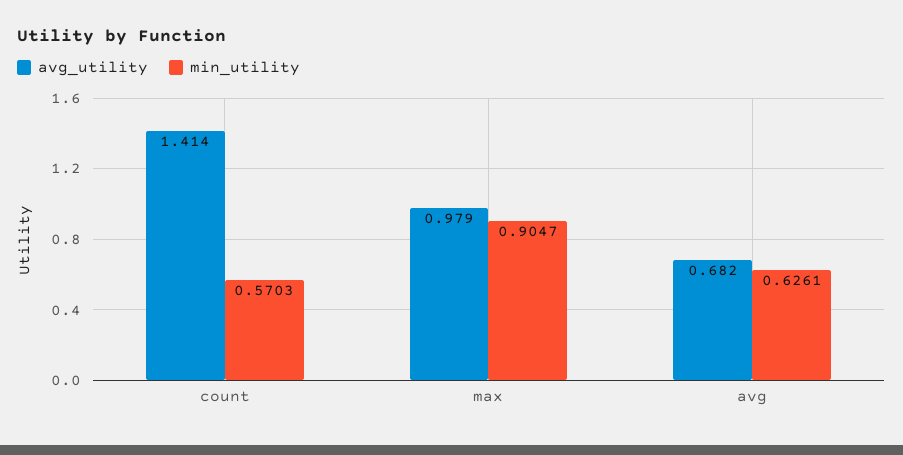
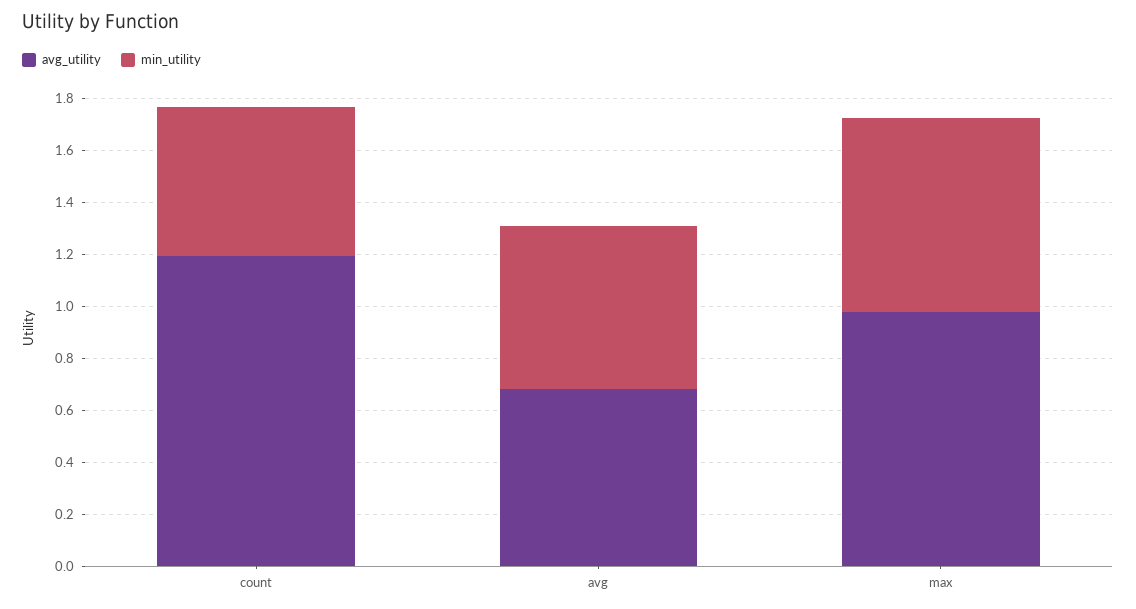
  {
    "avg_utility": {
-     "count": 1.414,
+     "count": 1.2,
      "max": 0.979,
      "avg": 0.682
    },
    "min_utility": {
      "count": 0.5703,
-     "max": 0.9047,
+     "max": 0.75,
      "avg": 0.6261
    }
  }

